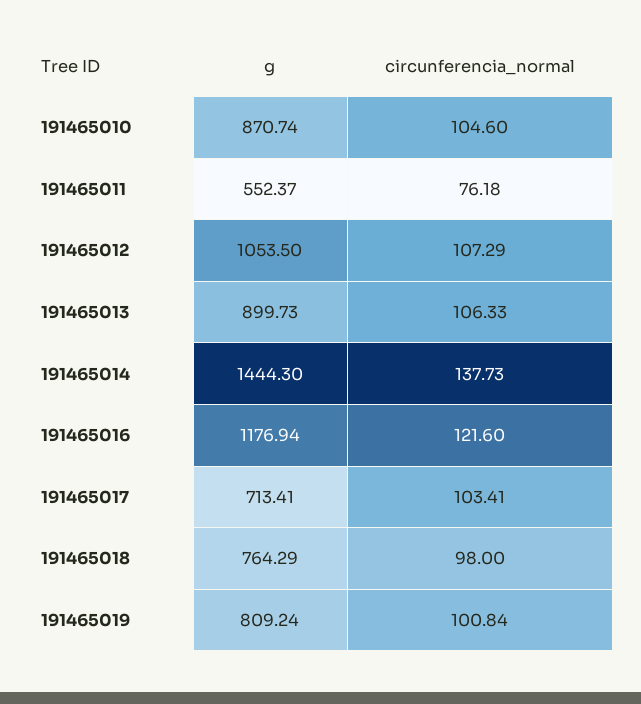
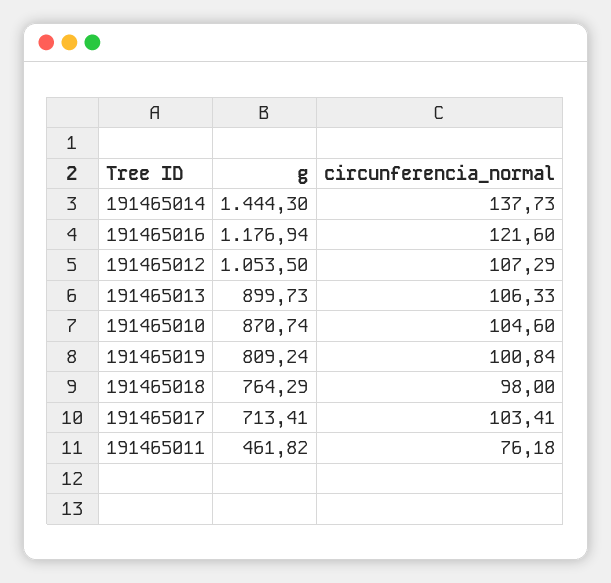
  {
    "g": {
      "191465010": 870.74,
-     "191465011": 552.37,
+     "191465011": 461.82,
      "191465012": 1053.5,
      "191465013": 899.73,
      "191465014": 1444.3,
      "191465016": 1176.94,
      "191465017": 713.41,
      "191465018": 764.29,
      "191465019": 809.24
    },
    "circunferencia_normal": {
      "191465010": 104.6,
      "191465011": 76.18,
      "191465012": 107.29,
      "191465013": 106.33,
      "191465014": 137.73,
      "191465016": 121.6,
      "191465017": 103.41,
      "191465018": 98,
      "191465019": 100.84
    }
  }

